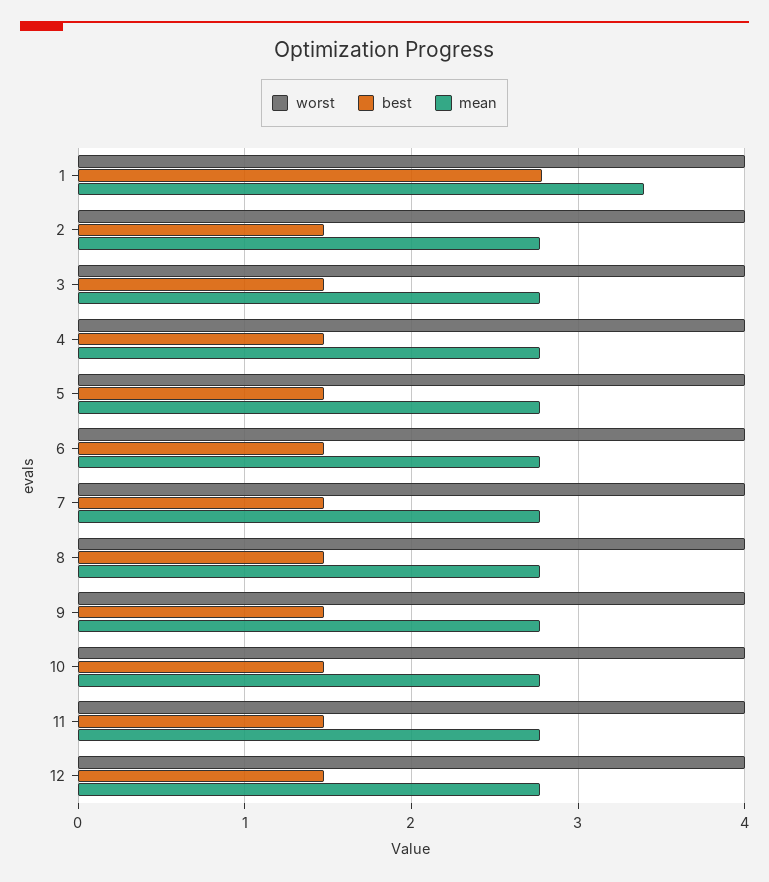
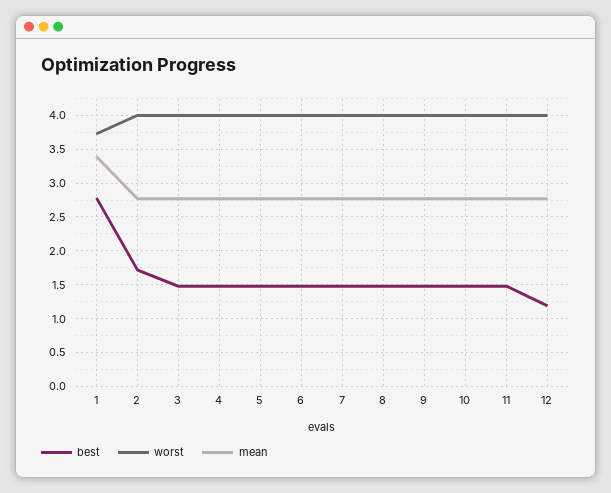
  {
    "worst": {
-     "1": 4,
+     "1": 3.7,
      "2": 4,
      "3": 4,
      "4": 4,
      "5": 4,
      "6": 4,
      "7": 4,
      "8": 4,
      "9": 4,
      "10": 4,
      "11": 4,
      "12": 4
    },
    "best": {
      "1": 2.8,
-     "2": 1.5,
+     "2": 1.7,
      "3": 1.5,
      "4": 1.5,
      "5": 1.5,
      "6": 1.5,
      "7": 1.5,
      "8": 1.5,
      "9": 1.5,
      "10": 1.5,
      "11": 1.5,
-     "12": 1.5
+     "12": 1.2
    },
    "mean": {
      "1": 3.4,
      "2": 2.8,
      "3": 2.8,
      "4": 2.8,
      "5": 2.8,
      "6": 2.8,
      "7": 2.8,
      "8": 2.8,
      "9": 2.8,
      "10": 2.8,
      "11": 2.8,
      "12": 2.8
    }
  }

